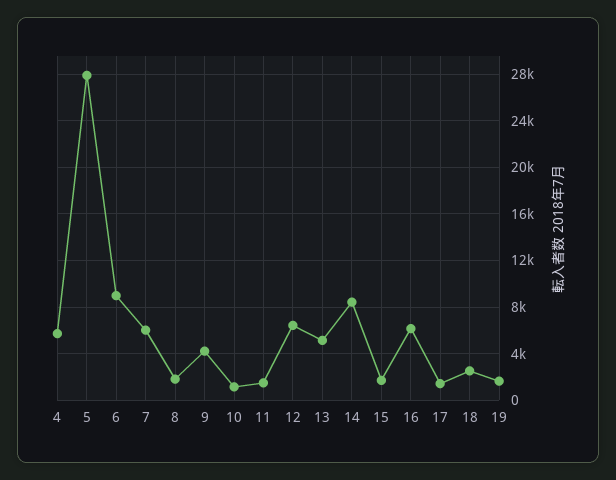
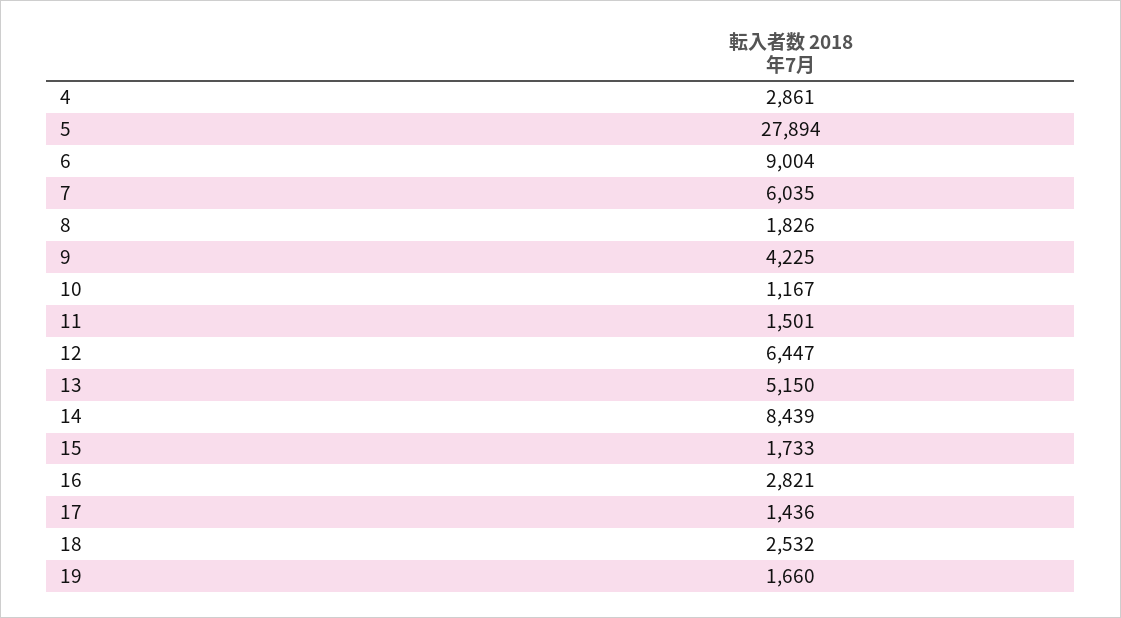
  {
-   "4": 6000,
+   "4": 2861,
    "5": 27894,
    "6": 9004,
    "7": 6035,
    "8": 1826,
    "9": 4225,
    "10": 1167,
    "11": 1501,
    "12": 6447,
    "13": 5150,
    "14": 8439,
    "15": 1733,
-   "16": 6000,
+   "16": 2821,
    "17": 1436,
    "18": 2532,
    "19": 1660
  }

